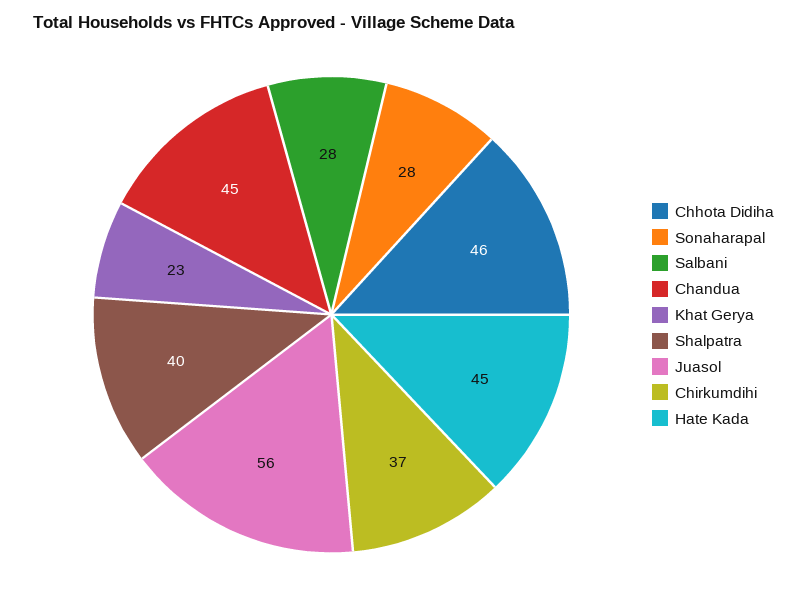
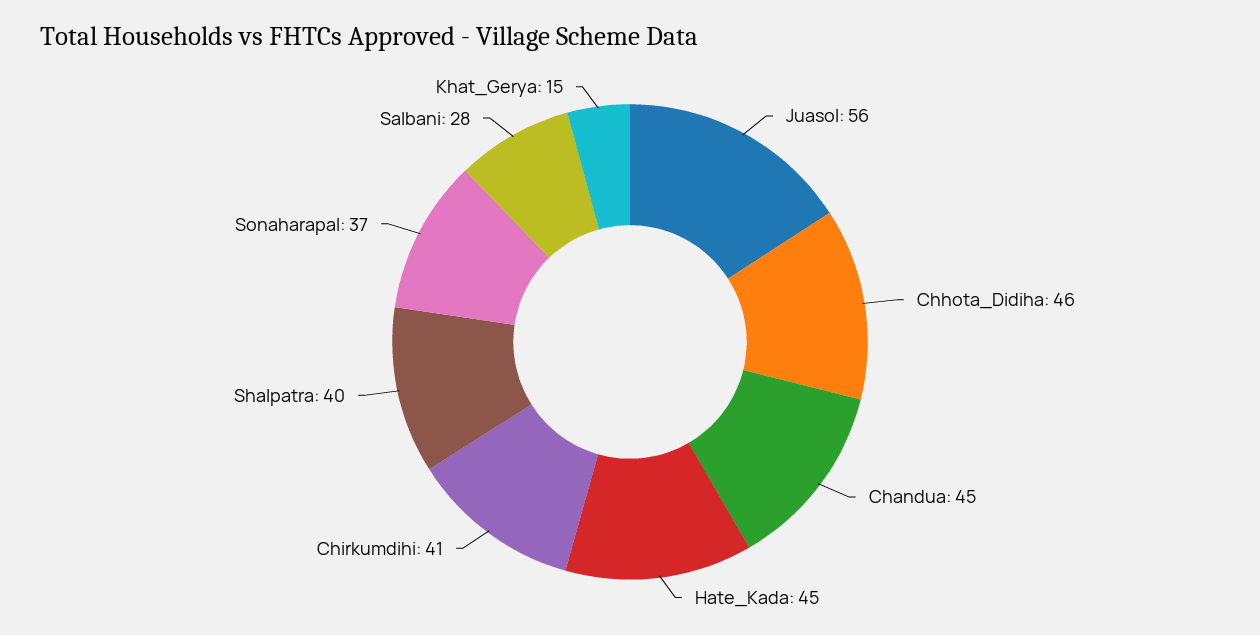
  {
    "Chhota Didiha": 46,
-   "Sonaharapal": 28,
+   "Sonaharapal": 37,
    "Salbani": 28,
    "Chandua": 45,
-   "Khat Gerya": 23,
+   "Khat Gerya": 15,
    "Shalpatra": 40,
    "Juasol": 56,
-   "Chirkumdihi": 37,
+   "Chirkumdihi": 41,
    "Hate Kada": 45
  }

